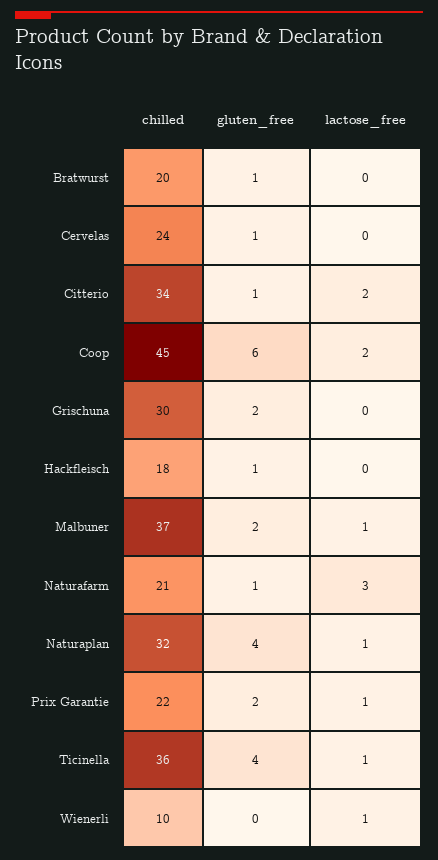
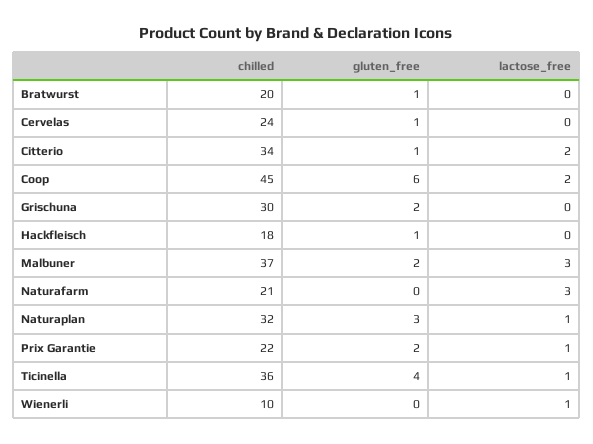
  {
    "chilled": {
      "Bratwurst": 20,
      "Cervelas": 24,
      "Citterio": 34,
      "Coop": 45,
      "Grischuna": 30,
      "Hackfleisch": 18,
      "Malbuner": 37,
      "Naturafarm": 21,
      "Naturaplan": 32,
      "Prix Garantie": 22,
      "Ticinella": 36,
      "Wienerli": 10
    },
    "gluten_free": {
      "Bratwurst": 1,
      "Cervelas": 1,
      "Citterio": 1,
      "Coop": 6,
      "Grischuna": 2,
      "Hackfleisch": 1,
      "Malbuner": 2,
-     "Naturafarm": 1,
+     "Naturafarm": 0,
-     "Naturaplan": 4,
+     "Naturaplan": 3,
      "Prix Garantie": 2,
      "Ticinella": 4,
      "Wienerli": 0
    },
    "lactose_free": {
      "Bratwurst": 0,
      "Cervelas": 0,
      "Citterio": 2,
      "Coop": 2,
      "Grischuna": 0,
      "Hackfleisch": 0,
-     "Malbuner": 1,
+     "Malbuner": 3,
      "Naturafarm": 3,
      "Naturaplan": 1,
      "Prix Garantie": 1,
      "Ticinella": 1,
      "Wienerli": 1
    }
  }

